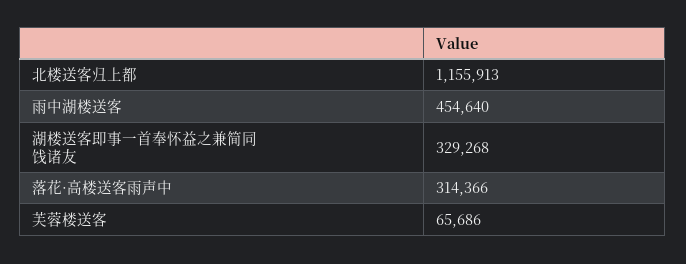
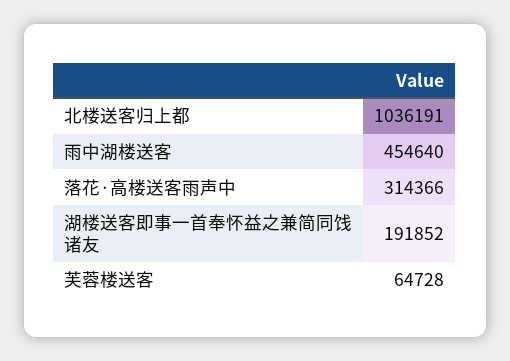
  {
-   "北楼送客归上都": 1155913,
+   "北楼送客归上都": 1036191,
    "雨中湖楼送客": 454640,
-   "湖楼送客即事一首奉怀益之兼简同饯诸友": 329268,
+   "湖楼送客即事一首奉怀益之兼简同饯诸友": 191852,
    "落花·高楼送客雨声中": 314366,
-   "芙蓉楼送客": 65686
+   "芙蓉楼送客": 64728
  }

